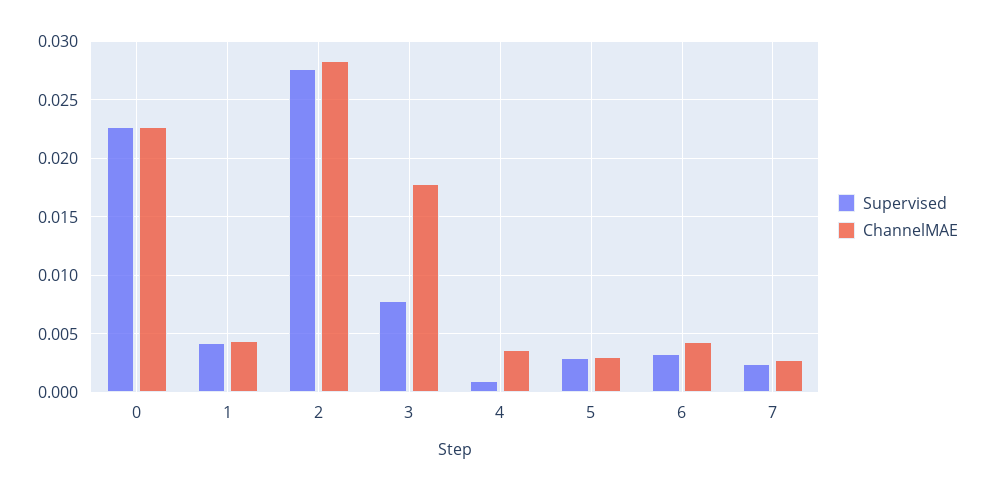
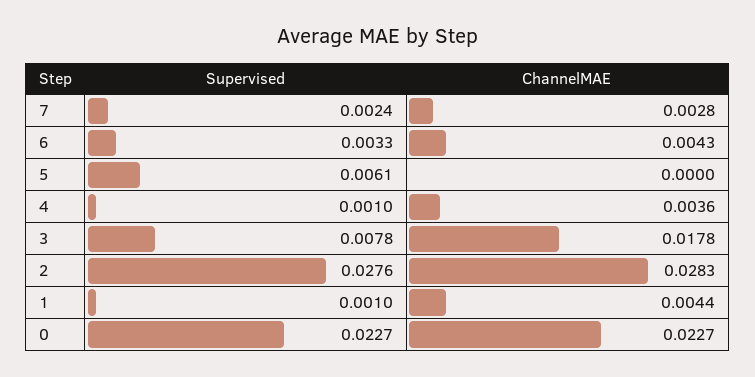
  {
    "Supervised": {
      "0": 0.0227,
-     "1": 0.004,
+     "1": 0.001,
      "2": 0.0276,
      "3": 0.0078,
      "4": 0.001,
-     "5": 0.003,
+     "5": 0.0061,
      "6": 0.0033,
      "7": 0.0024
    },
    "ChannelMAE": {
      "0": 0.0227,
      "1": 0.0044,
      "2": 0.0283,
      "3": 0.0178,
      "4": 0.0036,
-     "5": 0.003,
+     "5": 0,
      "6": 0.0043,
      "7": 0.0028
    }
  }

